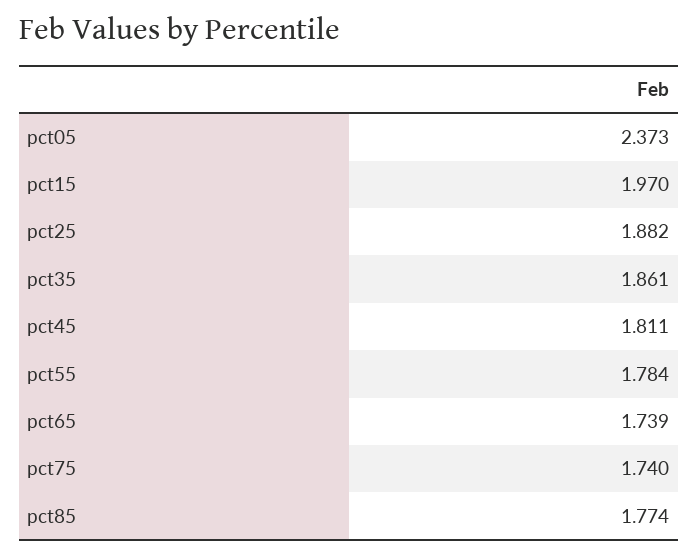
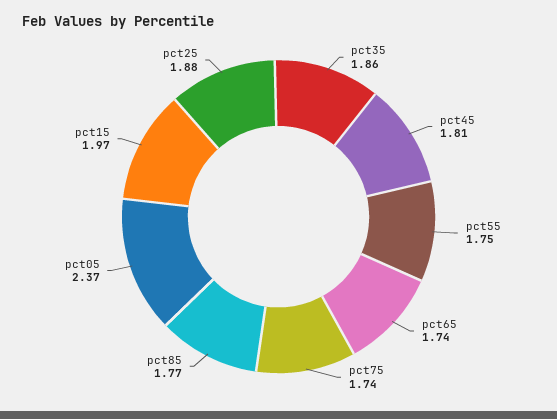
  {
    "pct05": 2.373,
    "pct15": 1.97,
    "pct25": 1.882,
    "pct35": 1.861,
    "pct45": 1.811,
-   "pct55": 1.784,
+   "pct55": 1.75,
    "pct65": 1.739,
    "pct75": 1.74,
    "pct85": 1.774
  }

